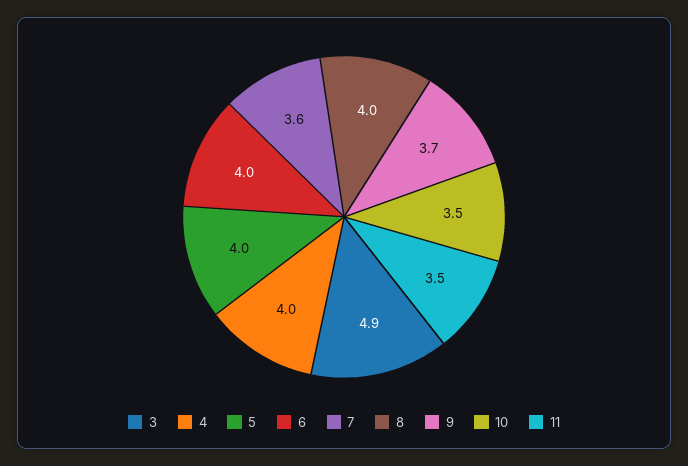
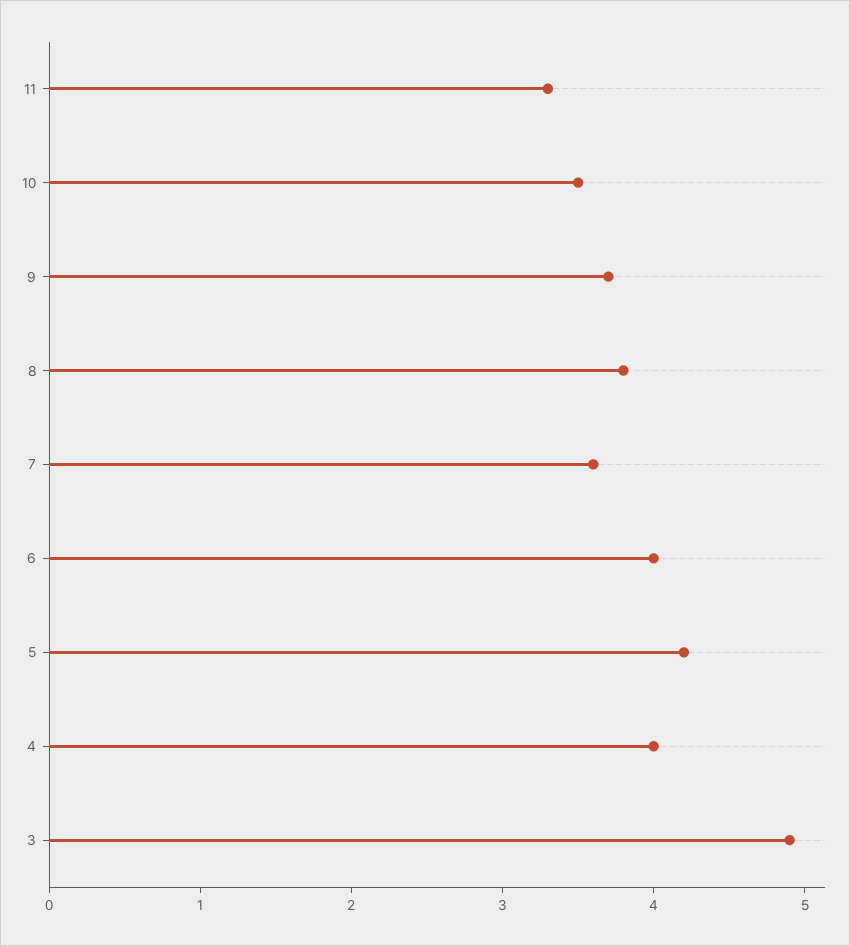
  {
    "3": 4.9,
    "4": 4,
-   "5": 4,
+   "5": 4.2,
    "6": 4,
    "7": 3.6,
-   "8": 4,
+   "8": 3.8,
    "9": 3.7,
    "10": 3.5,
-   "11": 3.5
+   "11": 3.3
  }

